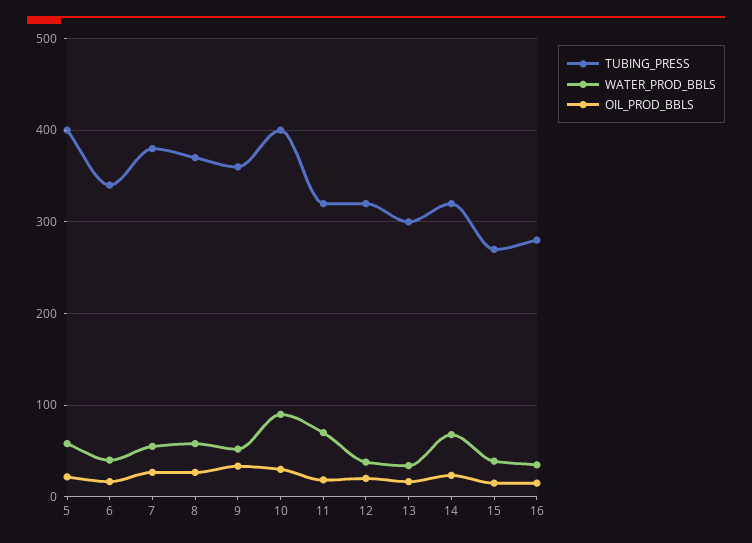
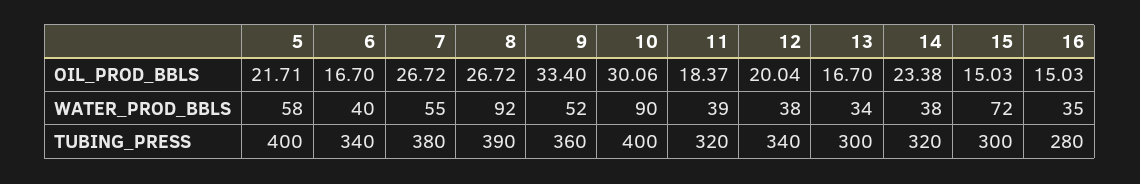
  {
    "TUBING_PRESS": {
      "5": 400,
      "6": 340,
      "7": 380,
-     "8": 370,
+     "8": 390,
      "9": 360,
      "10": 400,
      "11": 320,
-     "12": 320,
+     "12": 340,
      "13": 300,
      "14": 320,
-     "15": 270,
+     "15": 300,
      "16": 280
    },
    "WATER_PROD_BBLS": {
      "5": 58,
      "6": 40,
      "7": 55,
-     "8": 60,
+     "8": 92,
      "9": 52,
      "10": 90,
-     "11": 70,
+     "11": 39,
      "12": 38,
      "13": 34,
-     "14": 70,
+     "14": 38,
-     "15": 40,
+     "15": 72,
      "16": 35
    },
    "OIL_PROD_BBLS": {
      "5": 21.71,
      "6": 16.7,
      "7": 26.72,
      "8": 26.72,
      "9": 33.4,
      "10": 30.06,
      "11": 18.37,
      "12": 20.04,
      "13": 16.7,
      "14": 23.38,
      "15": 15.03,
      "16": 15.03
    }
  }

